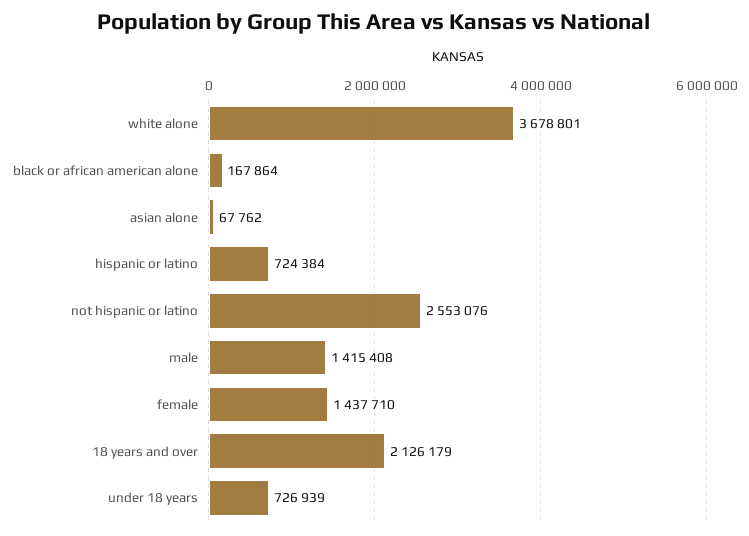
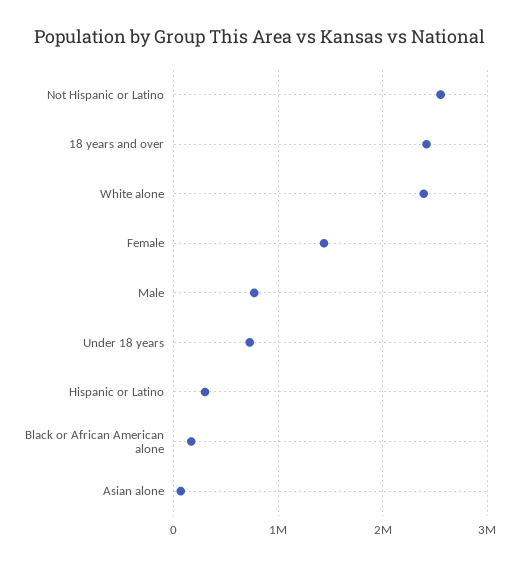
  {
-   "white alone": 3678801,
+   "white alone": 2400000,
    "black or african american alone": 167864,
    "asian alone": 67762,
-   "hispanic or latino": 724384,
+   "hispanic or latino": 300000,
    "not hispanic or latino": 2553076,
-   "male": 1415408,
+   "male": 800000,
    "female": 1437710,
-   "18 years and over": 2126179,
+   "18 years and over": 2400000,
    "under 18 years": 726939
  }

